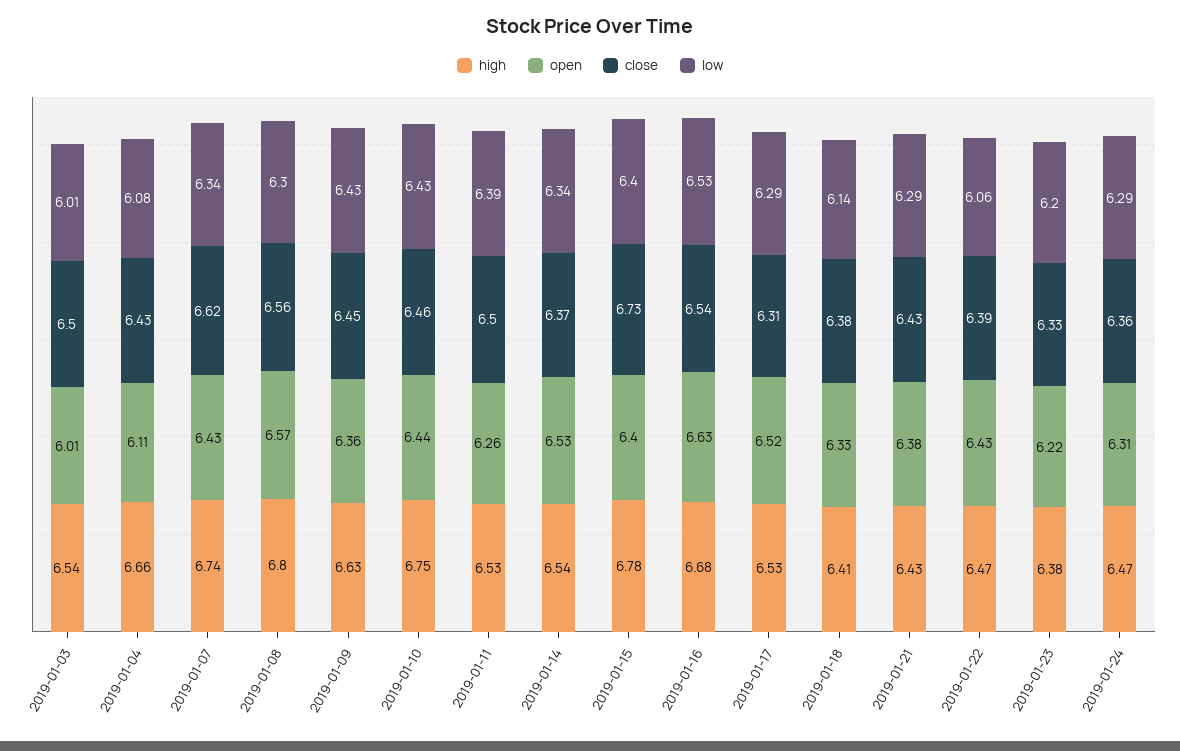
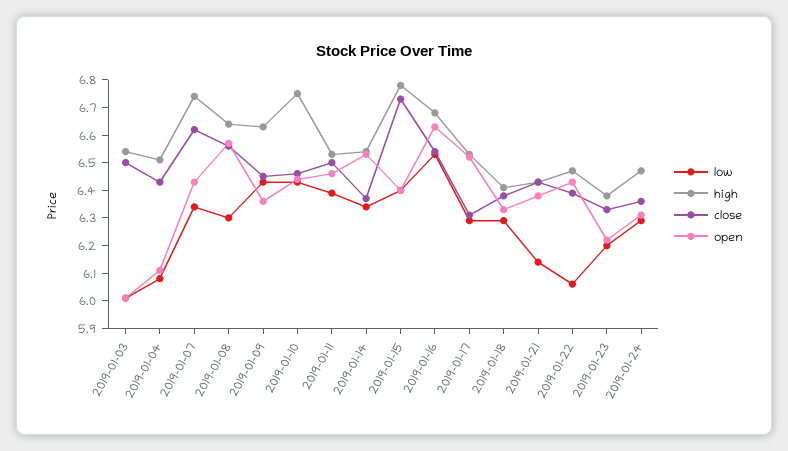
  {
    "high": {
      "2019-01-03": 6.54,
-     "2019-01-04": 6.66,
+     "2019-01-04": 6.5,
      "2019-01-07": 6.74,
-     "2019-01-08": 6.8,
+     "2019-01-08": 6.65,
      "2019-01-09": 6.63,
      "2019-01-10": 6.75,
      "2019-01-11": 6.53,
      "2019-01-14": 6.54,
      "2019-01-15": 6.78,
      "2019-01-16": 6.68,
      "2019-01-17": 6.53,
      "2019-01-18": 6.41,
      "2019-01-21": 6.43,
      "2019-01-22": 6.47,
      "2019-01-23": 6.38,
      "2019-01-24": 6.47
    },
    "open": {
      "2019-01-03": 6.01,
      "2019-01-04": 6.11,
      "2019-01-07": 6.43,
      "2019-01-08": 6.57,
      "2019-01-09": 6.36,
      "2019-01-10": 6.44,
-     "2019-01-11": 6.26,
+     "2019-01-11": 6.45,
      "2019-01-14": 6.53,
      "2019-01-15": 6.4,
      "2019-01-16": 6.63,
      "2019-01-17": 6.52,
      "2019-01-18": 6.33,
      "2019-01-21": 6.38,
      "2019-01-22": 6.43,
      "2019-01-23": 6.22,
      "2019-01-24": 6.31
    },
    "close": {
      "2019-01-03": 6.5,
      "2019-01-04": 6.43,
      "2019-01-07": 6.62,
      "2019-01-08": 6.56,
      "2019-01-09": 6.45,
      "2019-01-10": 6.46,
      "2019-01-11": 6.5,
      "2019-01-14": 6.37,
      "2019-01-15": 6.73,
      "2019-01-16": 6.54,
      "2019-01-17": 6.31,
      "2019-01-18": 6.38,
      "2019-01-21": 6.43,
      "2019-01-22": 6.39,
      "2019-01-23": 6.33,
      "2019-01-24": 6.36
    },
    "low": {
      "2019-01-03": 6.01,
      "2019-01-04": 6.08,
      "2019-01-07": 6.34,
      "2019-01-08": 6.3,
      "2019-01-09": 6.43,
      "2019-01-10": 6.43,
      "2019-01-11": 6.39,
      "2019-01-14": 6.34,
      "2019-01-15": 6.4,
      "2019-01-16": 6.53,
      "2019-01-17": 6.29,
-     "2019-01-18": 6.14,
+     "2019-01-18": 6.3,
-     "2019-01-21": 6.29,
+     "2019-01-21": 6.15,
      "2019-01-22": 6.06,
      "2019-01-23": 6.2,
      "2019-01-24": 6.29
    }
  }

